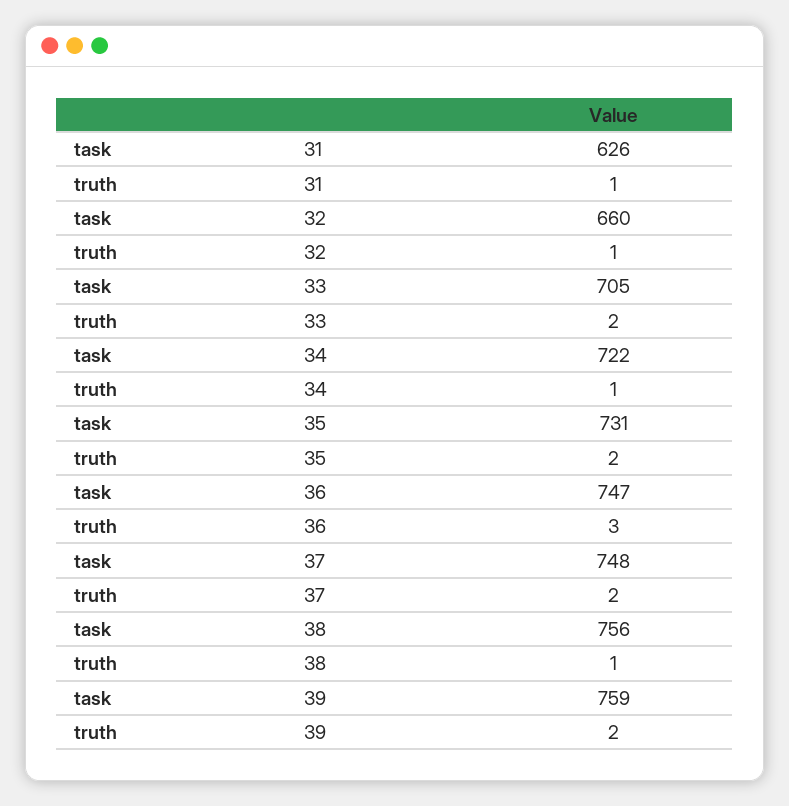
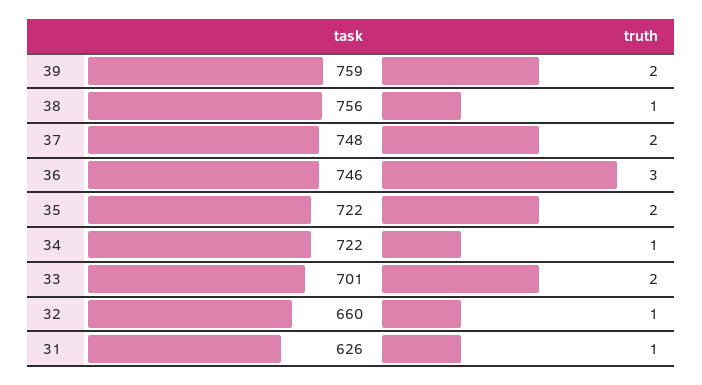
  {
    "task": {
      "31": 626,
      "32": 660,
-     "33": 705,
+     "33": 701,
      "34": 722,
-     "35": 731,
+     "35": 722,
-     "36": 747,
+     "36": 746,
      "37": 748,
      "38": 756,
      "39": 759
    },
    "truth": {
      "31": 1,
      "32": 1,
      "33": 2,
      "34": 1,
      "35": 2,
      "36": 3,
      "37": 2,
      "38": 1,
      "39": 2
    }
  }

